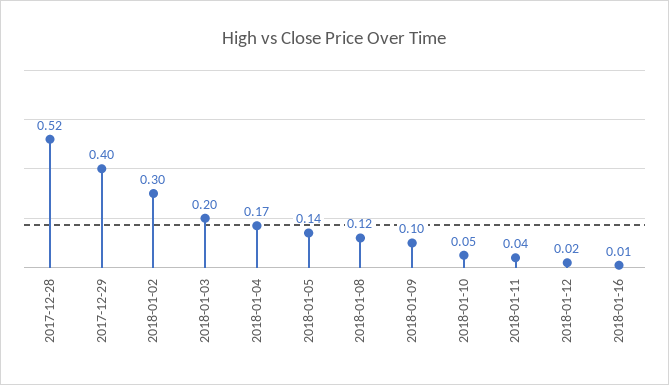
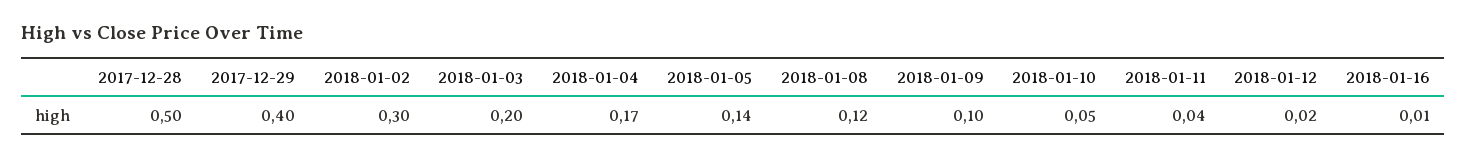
  {
-   "2017-12-28": 0.52,
+   "2017-12-28": 0.5,
    "2017-12-29": 0.4,
    "2018-01-02": 0.3,
    "2018-01-03": 0.2,
    "2018-01-04": 0.17,
    "2018-01-05": 0.14,
    "2018-01-08": 0.12,
    "2018-01-09": 0.1,
    "2018-01-10": 0.05,
    "2018-01-11": 0.04,
    "2018-01-12": 0.02,
    "2018-01-16": 0.01
  }

